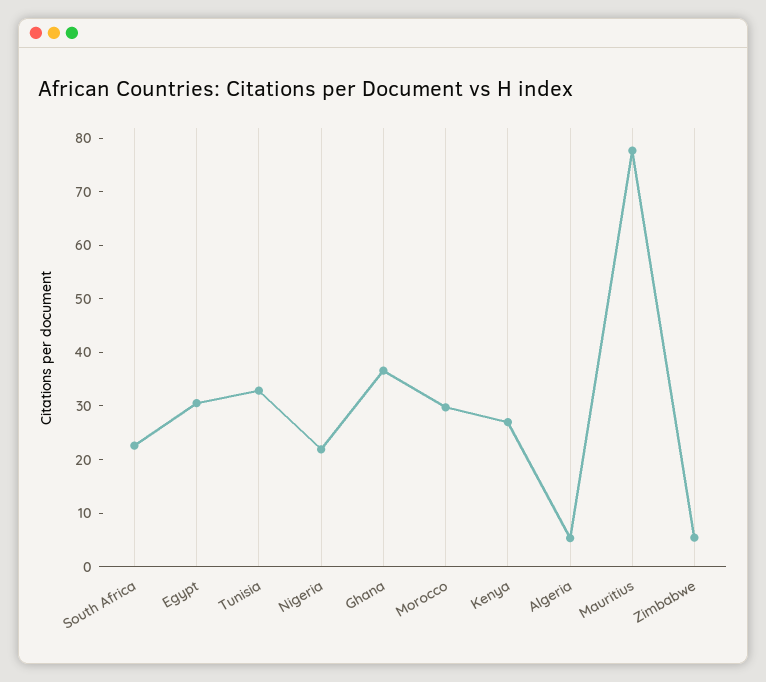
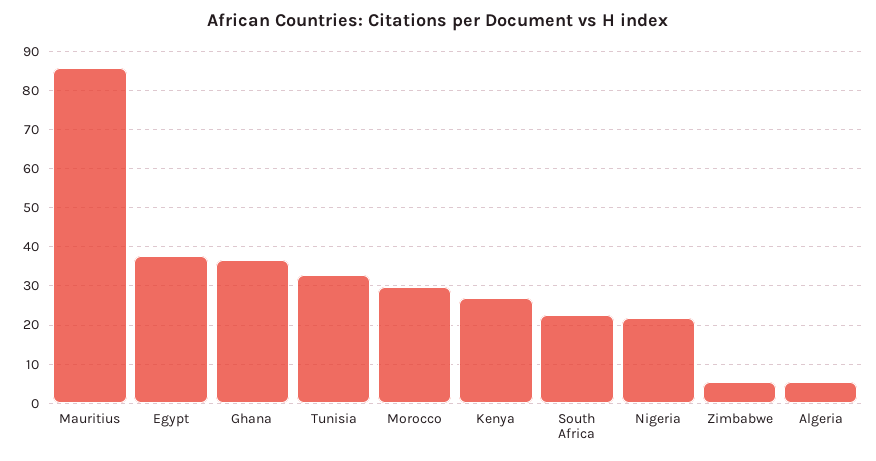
  {
    "South Africa": 22,
-   "Egypt": 30,
+   "Egypt": 38,
    "Tunisia": 32,
    "Nigeria": 22,
    "Ghana": 36,
    "Morocco": 30,
    "Kenya": 28,
    "Algeria": 6,
-   "Mauritius": 78,
+   "Mauritius": 86,
    "Zimbabwe": 6
  }

